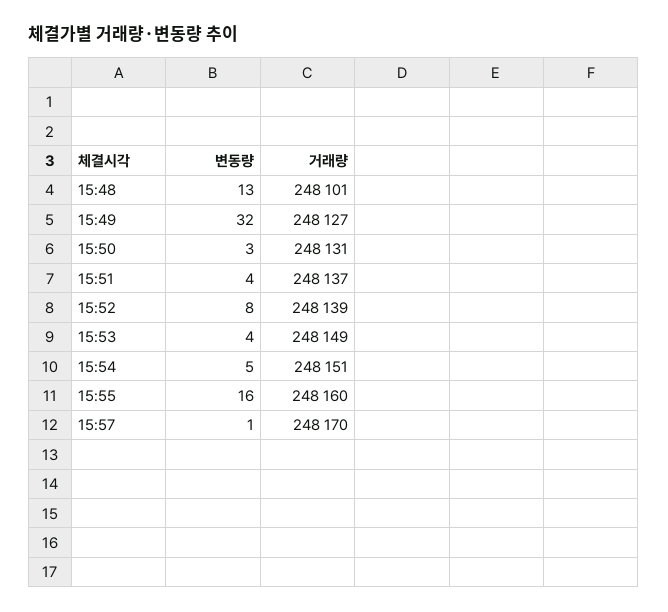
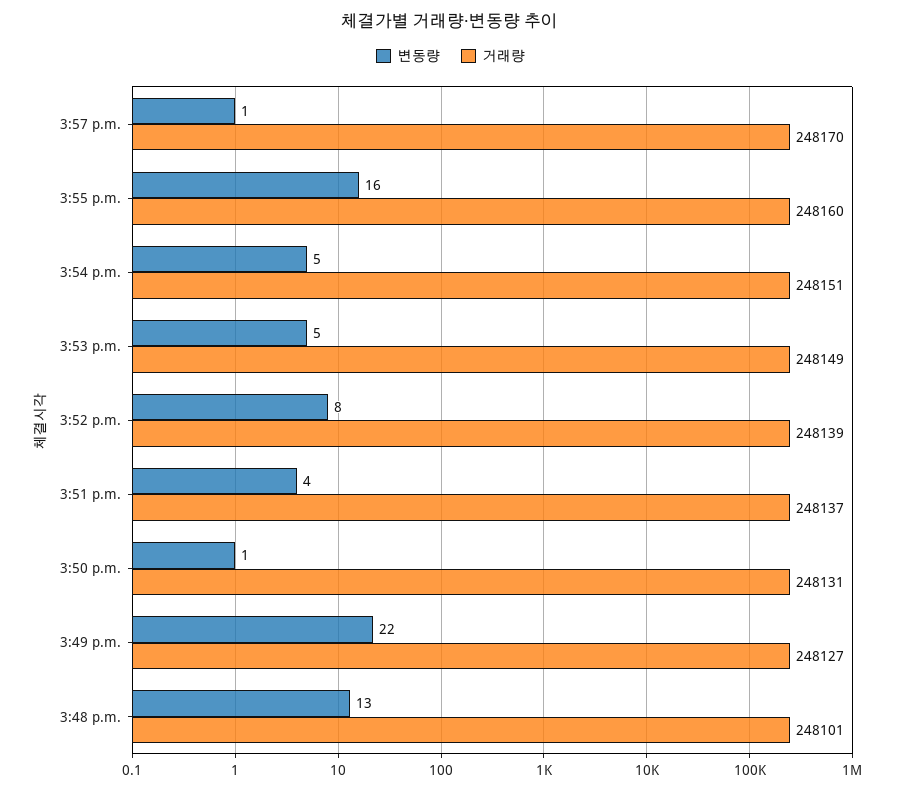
  {
    "변동량": {
      "15:48": 13,
-     "15:49": 32,
+     "15:49": 22,
-     "15:50": 3,
+     "15:50": 1,
      "15:51": 4,
      "15:52": 8,
-     "15:53": 4,
+     "15:53": 5,
      "15:54": 5,
      "15:55": 16,
      "15:57": 1
    },
    "거래량": {
      "15:48": 248101,
      "15:49": 248127,
      "15:50": 248131,
      "15:51": 248137,
      "15:52": 248139,
      "15:53": 248149,
      "15:54": 248151,
      "15:55": 248160,
      "15:57": 248170
    }
  }

